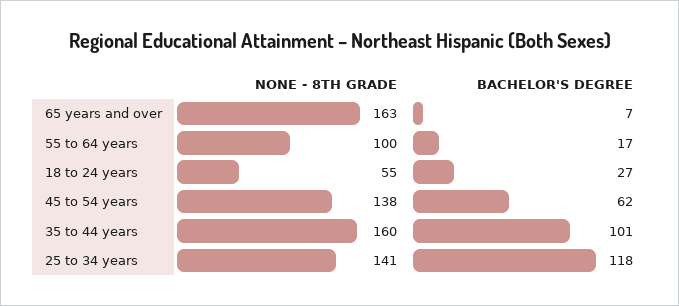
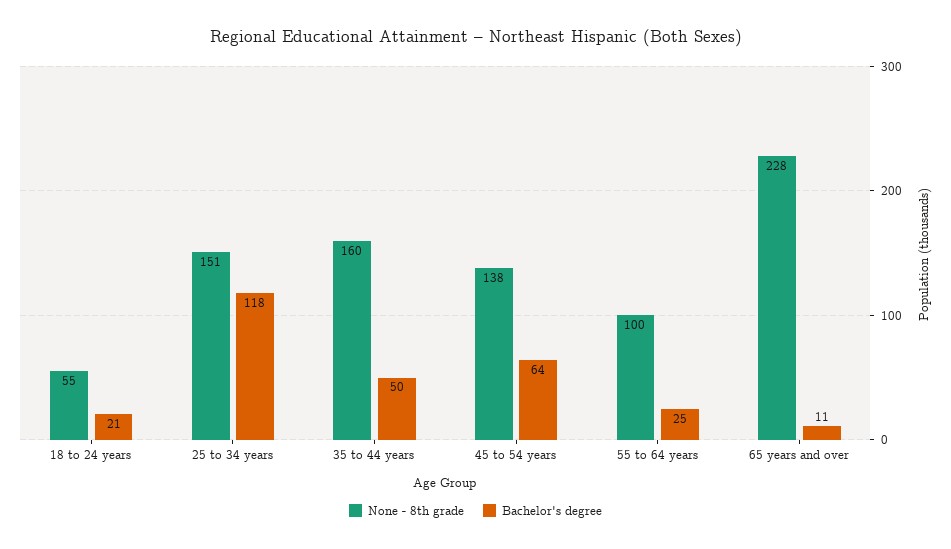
  {
    "NONE - 8TH GRADE": {
-     "65 years and over": 163,
+     "65 years and over": 228,
      "55 to 64 years": 100,
      "18 to 24 years": 55,
      "45 to 54 years": 138,
      "35 to 44 years": 160,
-     "25 to 34 years": 141
+     "25 to 34 years": 151
    },
    "BACHELOR'S DEGREE": {
-     "65 years and over": 7,
+     "65 years and over": 11,
-     "55 to 64 years": 17,
+     "55 to 64 years": 25,
-     "18 to 24 years": 27,
+     "18 to 24 years": 21,
-     "45 to 54 years": 62,
+     "45 to 54 years": 64,
-     "35 to 44 years": 101,
+     "35 to 44 years": 50,
      "25 to 34 years": 118
    }
  }

